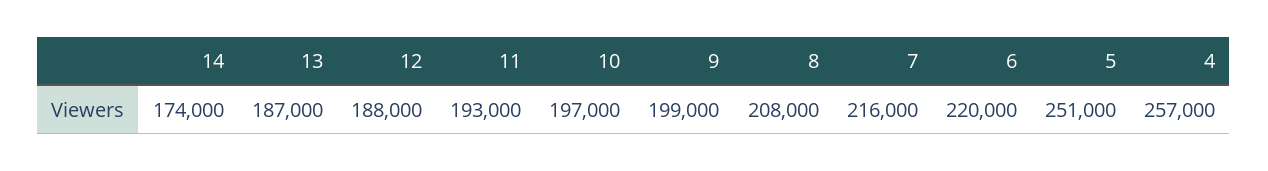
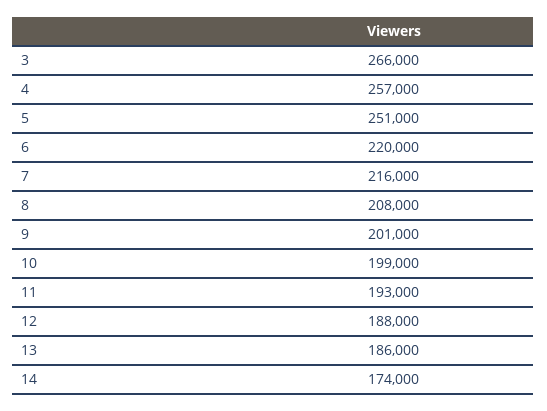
  {
    "14": 174000,
-   "13": 187000,
+   "13": 186000,
    "12": 188000,
    "11": 193000,
-   "10": 197000,
+   "10": 199000,
-   "9": 199000,
+   "9": 201000,
    "8": 208000,
    "7": 216000,
    "6": 220000,
    "5": 251000,
-   "4": 257000
+   "4": 257000,
+   "3": 266000
  }

